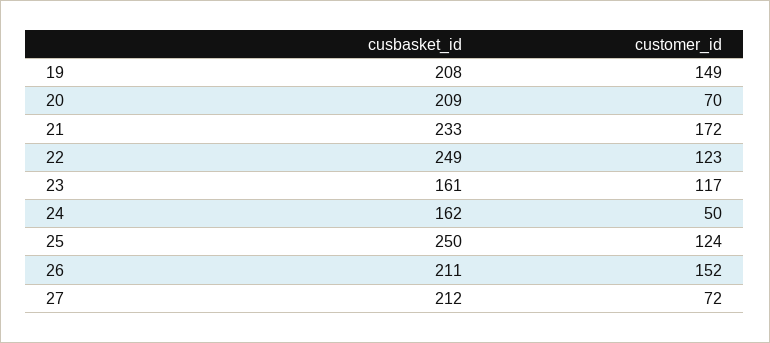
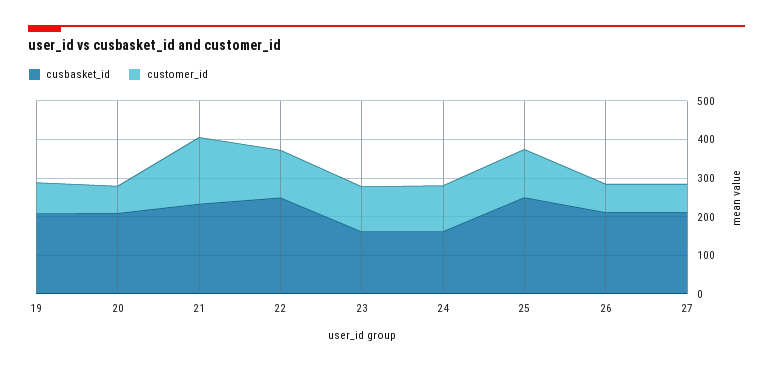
  {
    "cusbasket_id": {
      "19": 208,
      "20": 209,
      "21": 233,
      "22": 249,
      "23": 161,
      "24": 162,
      "25": 250,
      "26": 211,
      "27": 212
    },
    "customer_id": {
-     "19": 149,
+     "19": 75,
      "20": 70,
      "21": 172,
      "22": 123,
      "23": 117,
-     "24": 50,
+     "24": 125,
      "25": 124,
-     "26": 152,
+     "26": 75,
      "27": 72
    }
  }

